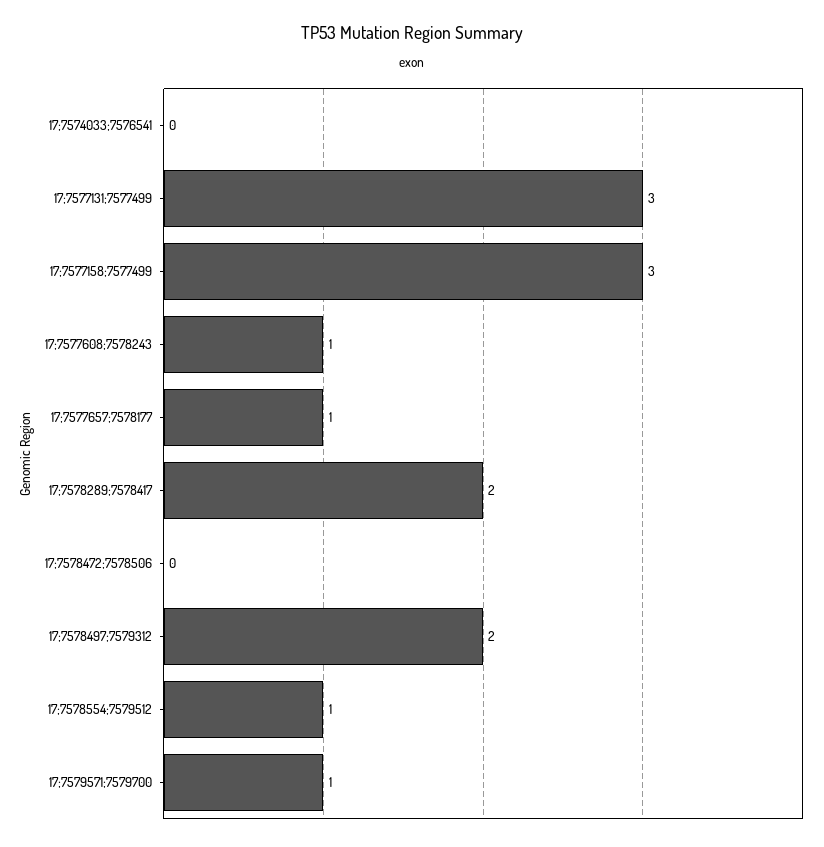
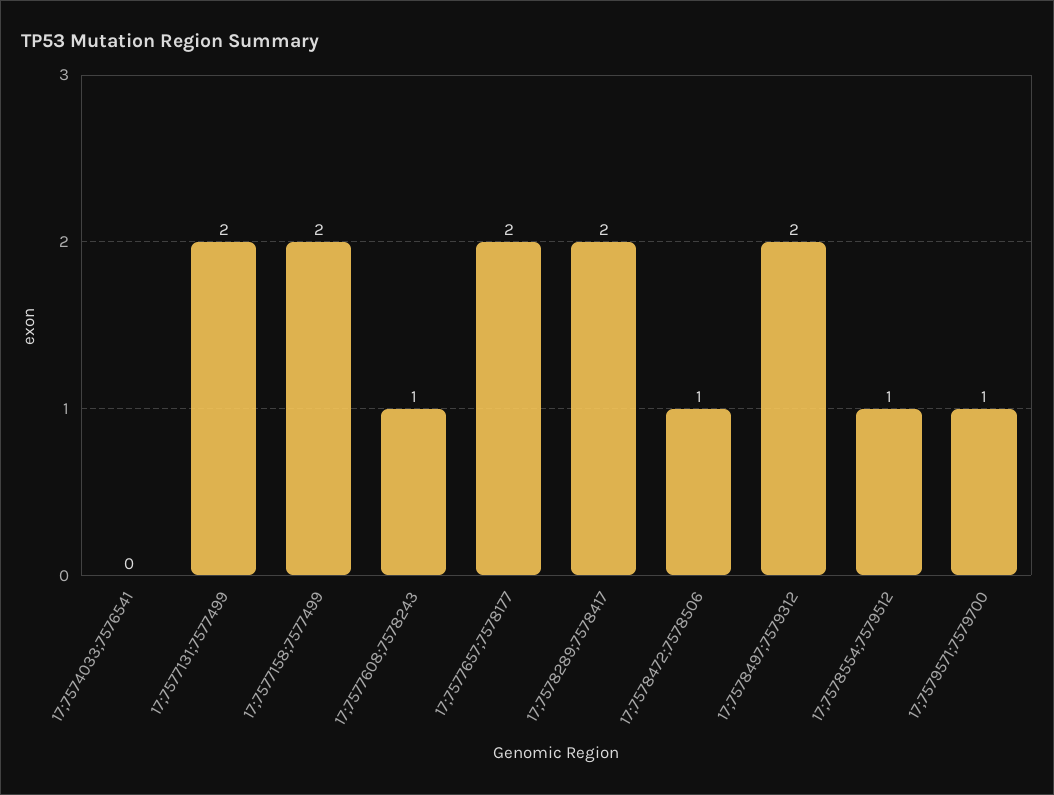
  {
    "17;7574033;7576541": 0,
-   "17;7577131;7577499": 3,
+   "17;7577131;7577499": 2,
-   "17;7577158;7577499": 3,
+   "17;7577158;7577499": 2,
    "17;7577608;7578243": 1,
-   "17;7577657;7578177": 1,
+   "17;7577657;7578177": 2,
    "17;7578289;7578417": 2,
-   "17;7578472;7578506": 0,
+   "17;7578472;7578506": 1,
    "17;7578497;7579312": 2,
    "17;7578554;7579512": 1,
    "17;7579571;7579700": 1
  }

